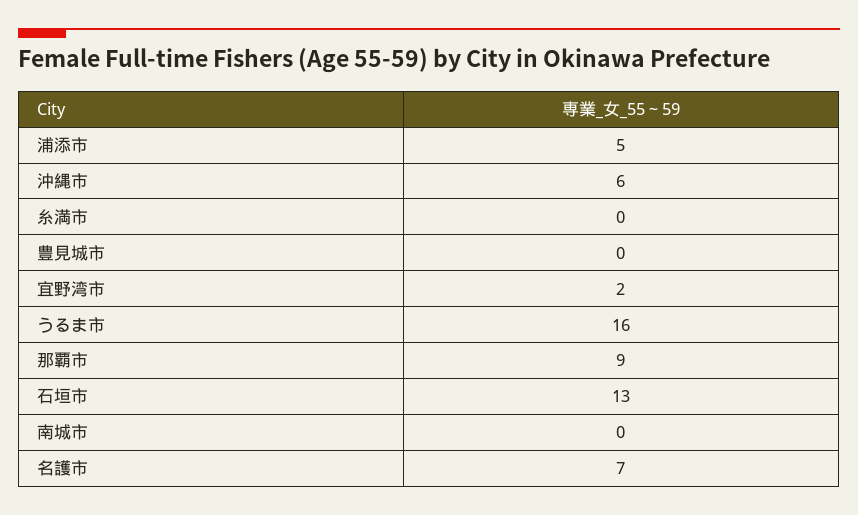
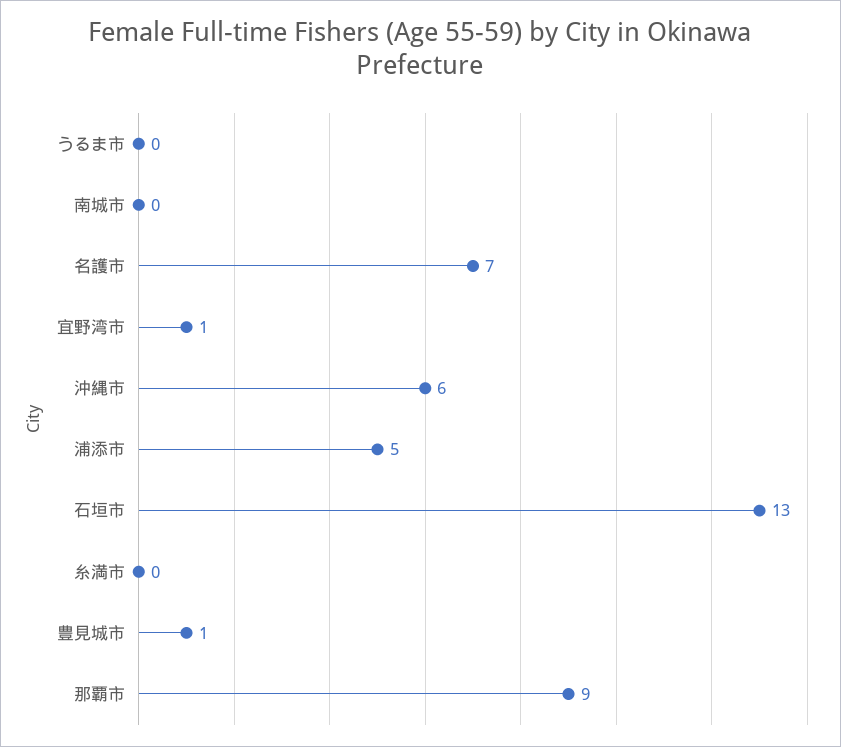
  {
    "浦添市": 5,
    "沖縄市": 6,
    "糸満市": 0,
-   "豊見城市": 0,
+   "豊見城市": 1,
-   "宜野湾市": 2,
+   "宜野湾市": 1,
-   "うるま市": 16,
+   "うるま市": 0,
    "那覇市": 9,
    "石垣市": 13,
    "南城市": 0,
    "名護市": 7
  }

